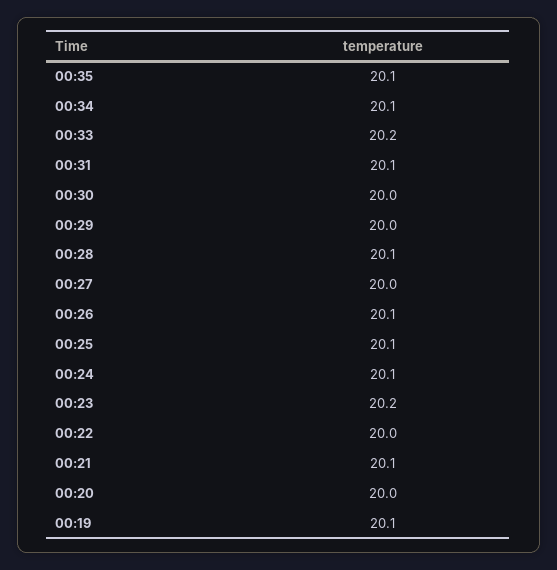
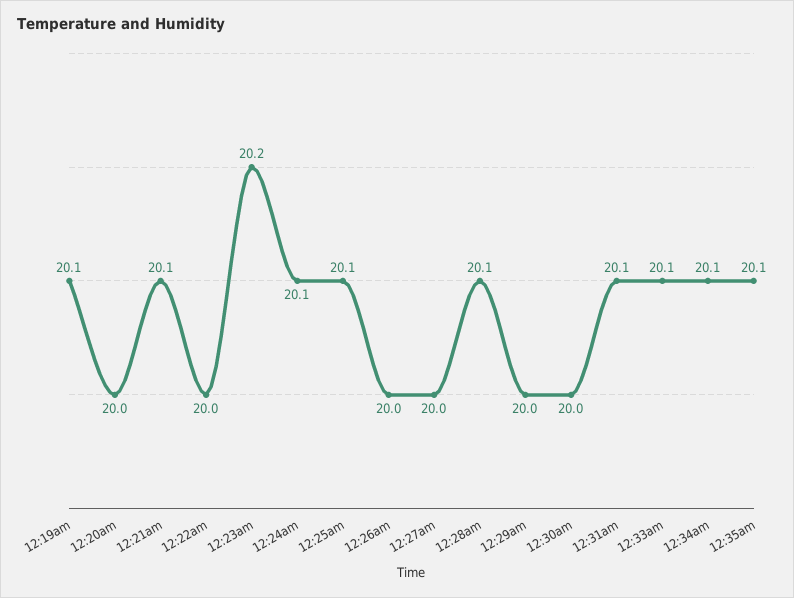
  {
    "00:35": 20.1,
    "00:34": 20.1,
-   "00:33": 20.2,
+   "00:33": 20.1,
    "00:31": 20.1,
    "00:30": 20,
    "00:29": 20,
    "00:28": 20.1,
    "00:27": 20,
-   "00:26": 20.1,
+   "00:26": 20,
    "00:25": 20.1,
    "00:24": 20.1,
    "00:23": 20.2,
    "00:22": 20,
    "00:21": 20.1,
    "00:20": 20,
    "00:19": 20.1
  }

